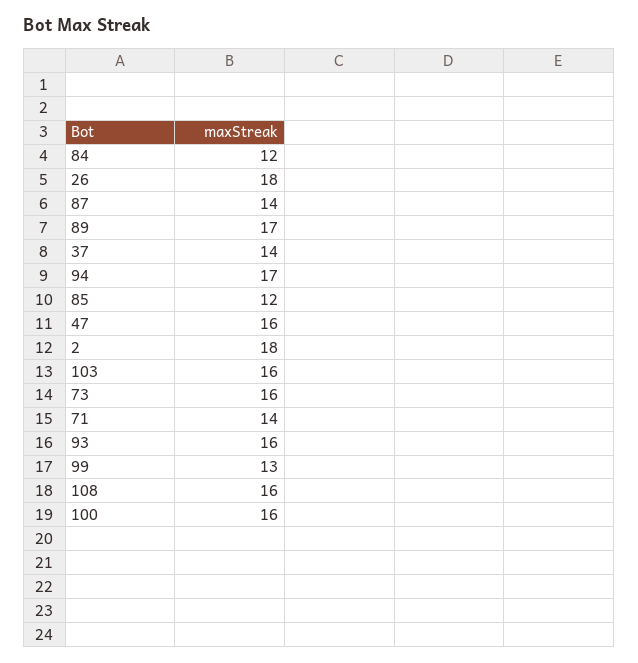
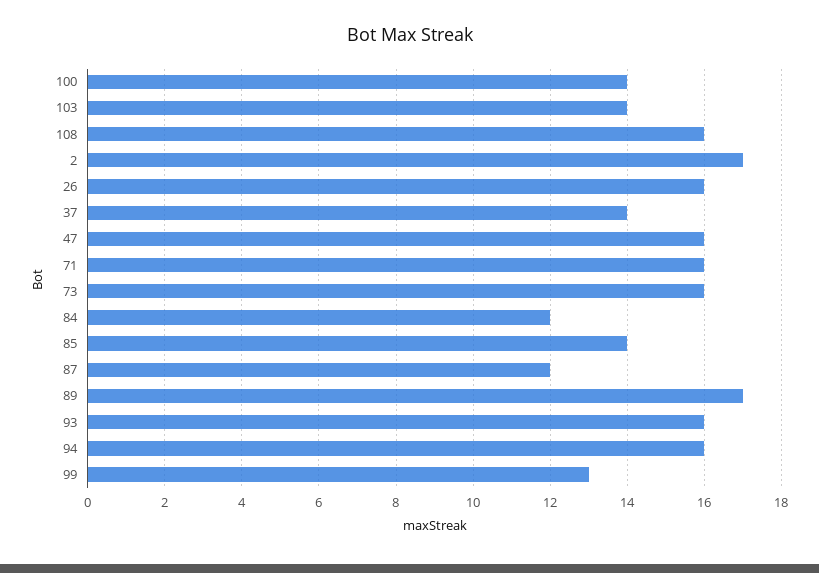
  {
    "84": 12,
-   "26": 18,
+   "26": 16,
-   "87": 14,
+   "87": 12,
    "89": 17,
    "37": 14,
-   "94": 17,
+   "94": 16,
-   "85": 12,
+   "85": 14,
    "47": 16,
-   "2": 18,
+   "2": 17,
-   "103": 16,
+   "103": 14,
    "73": 16,
-   "71": 14,
+   "71": 16,
    "93": 16,
    "99": 13,
    "108": 16,
-   "100": 16
+   "100": 14
  }

